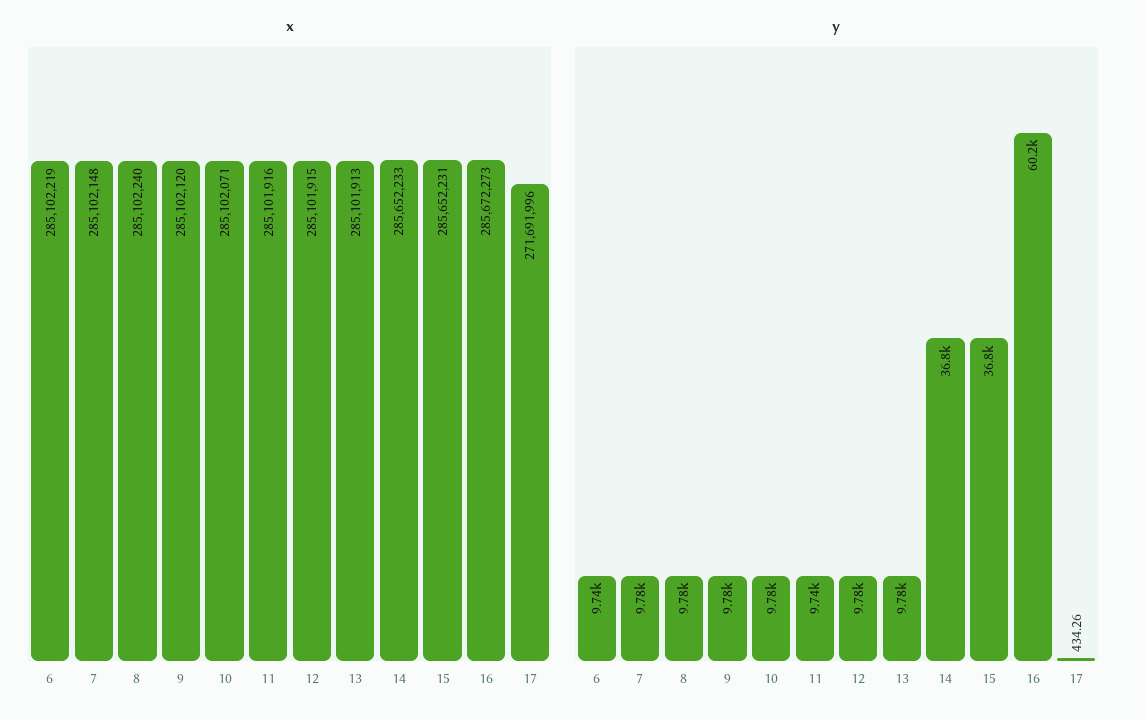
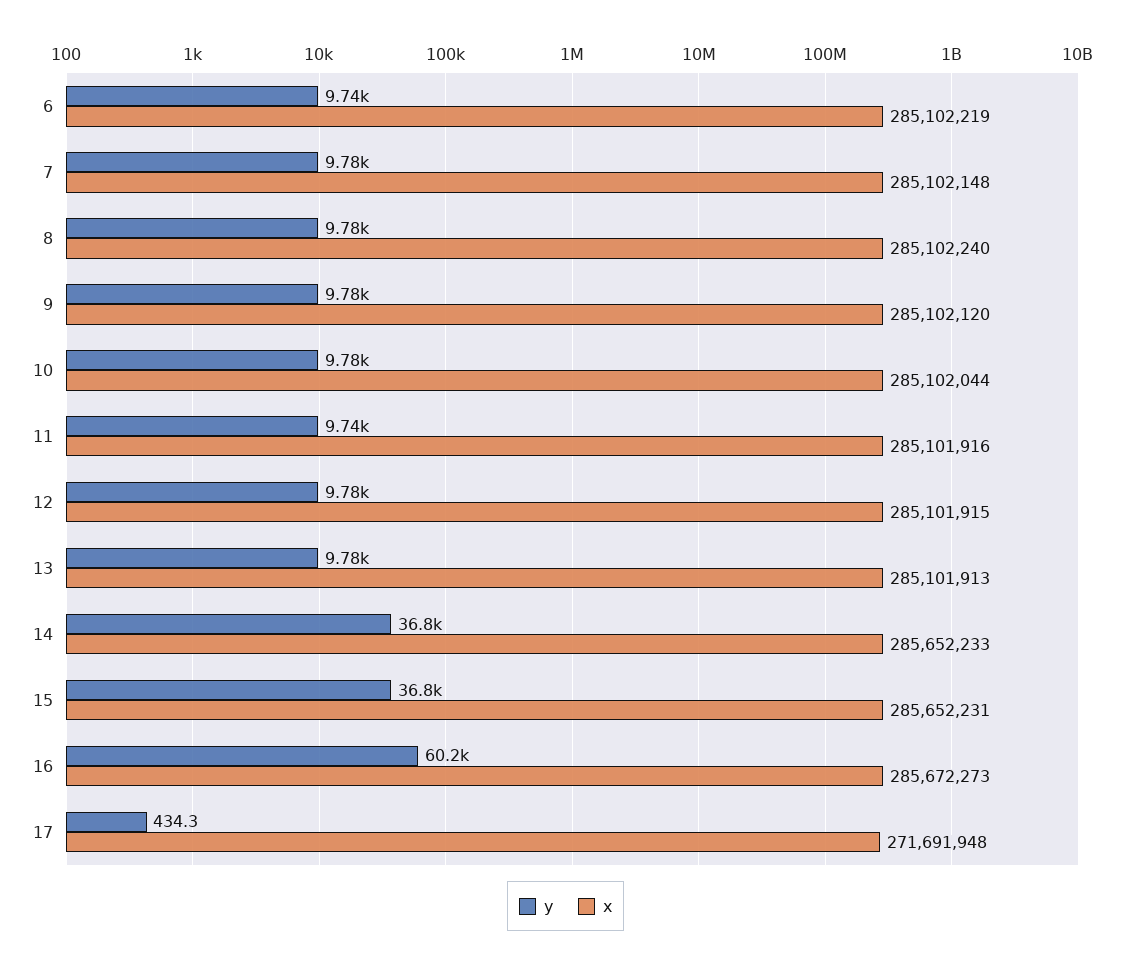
  {
    "x": {
      "6": 285102219,
      "7": 285102148,
      "8": 285102240,
      "9": 285102120,
-     "10": 285102071,
+     "10": 285102044,
      "11": 285101916,
      "12": 285101915,
      "13": 285101913,
      "14": 285652233,
      "15": 285652231,
      "16": 285672273,
-     "17": 271691996
+     "17": 271691948
    },
    "y": {
      "6": 9740,
      "7": 9780,
      "8": 9780,
      "9": 9780,
      "10": 9780,
      "11": 9740,
      "12": 9780,
      "13": 9780,
      "14": 36800,
      "15": 36800,
      "16": 60200,
      "17": 434.26
    }
  }

